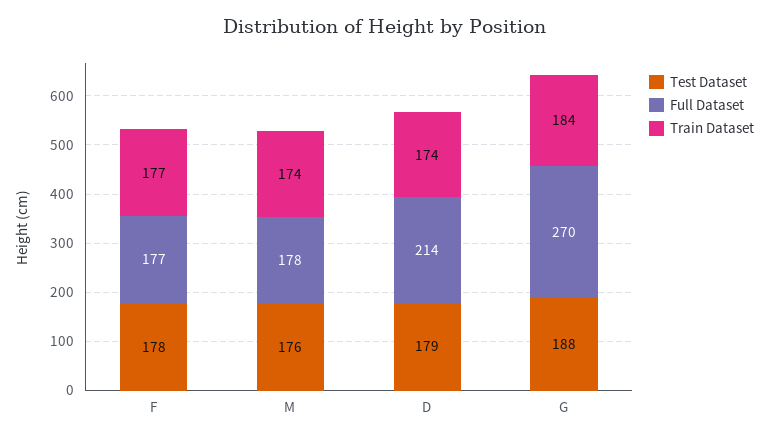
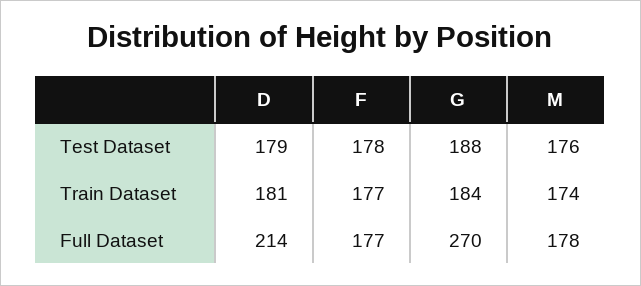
  {
    "Test Dataset": {
      "F": 178,
      "M": 176,
      "D": 179,
      "G": 188
    },
    "Full Dataset": {
      "F": 177,
      "M": 178,
      "D": 214,
      "G": 270
    },
    "Train Dataset": {
      "F": 177,
      "M": 174,
-     "D": 174,
+     "D": 181,
      "G": 184
    }
  }

